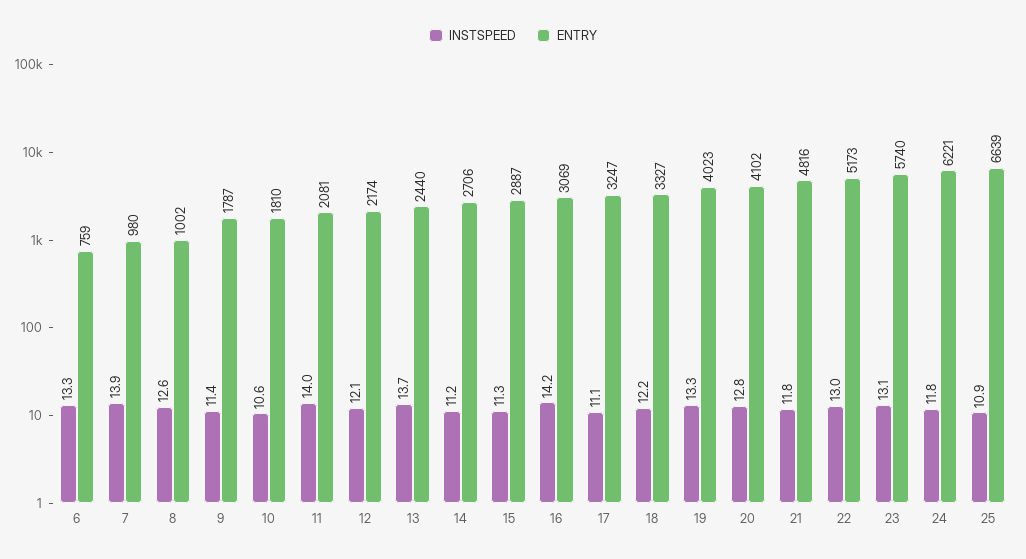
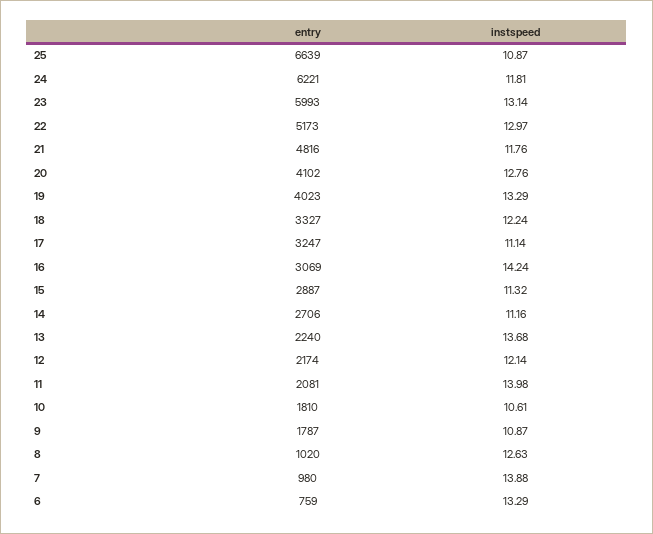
  {
    "INSTSPEED": {
      "6": 13.29,
      "7": 13.88,
      "8": 12.63,
-     "9": 11.4,
+     "9": 10.87,
      "10": 10.61,
      "11": 13.98,
      "12": 12.14,
      "13": 13.68,
      "14": 11.16,
      "15": 11.32,
      "16": 14.24,
      "17": 11.14,
      "18": 12.24,
      "19": 13.29,
      "20": 12.76,
      "21": 11.76,
      "22": 12.97,
      "23": 13.14,
      "24": 11.81,
      "25": 10.87
    },
    "ENTRY": {
      "6": 759,
      "7": 980,
-     "8": 1002,
+     "8": 1020,
      "9": 1787,
      "10": 1810,
      "11": 2081,
      "12": 2174,
-     "13": 2440,
+     "13": 2240,
      "14": 2706,
      "15": 2887,
      "16": 3069,
      "17": 3247,
      "18": 3327,
      "19": 4023,
      "20": 4102,
      "21": 4816,
      "22": 5173,
-     "23": 5740,
+     "23": 5993,
      "24": 6221,
      "25": 6639
    }
  }

